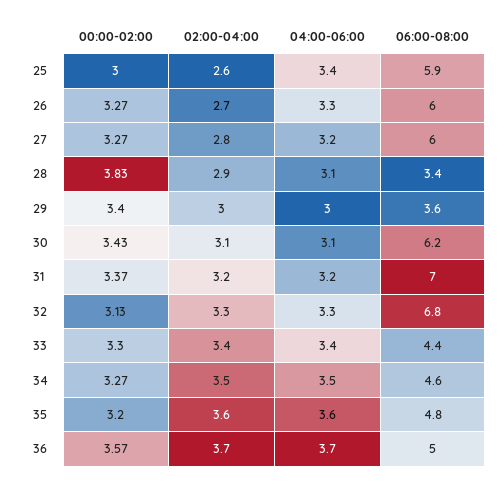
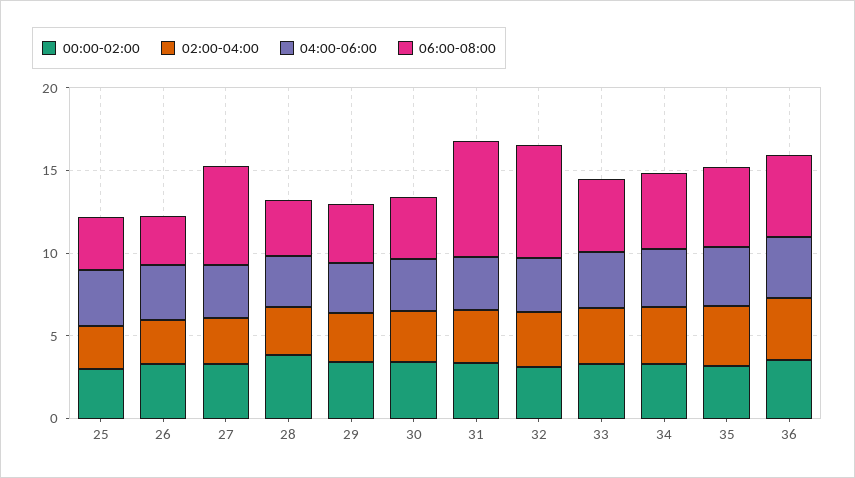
  {
    "00:00-02:00": {
      "25": 3,
      "26": 3.27,
      "27": 3.27,
      "28": 3.83,
      "29": 3.4,
      "30": 3.43,
      "31": 3.37,
      "32": 3.13,
      "33": 3.3,
      "34": 3.27,
      "35": 3.2,
      "36": 3.57
    },
    "02:00-04:00": {
      "25": 2.6,
      "26": 2.7,
      "27": 2.8,
      "28": 2.9,
      "29": 3,
      "30": 3.1,
      "31": 3.2,
      "32": 3.3,
      "33": 3.4,
      "34": 3.5,
      "35": 3.6,
      "36": 3.7
    },
    "04:00-06:00": {
      "25": 3.4,
      "26": 3.3,
      "27": 3.2,
      "28": 3.1,
      "29": 3,
      "30": 3.1,
      "31": 3.2,
      "32": 3.3,
      "33": 3.4,
      "34": 3.5,
      "35": 3.6,
      "36": 3.7
    },
    "06:00-08:00": {
-     "25": 5.9,
+     "25": 3,
-     "26": 6,
+     "26": 3,
      "27": 6,
      "28": 3.4,
      "29": 3.6,
-     "30": 6.2,
+     "30": 4,
      "31": 7,
      "32": 6.8,
      "33": 4.4,
      "34": 4.6,
      "35": 4.8,
      "36": 5
    }
  }

